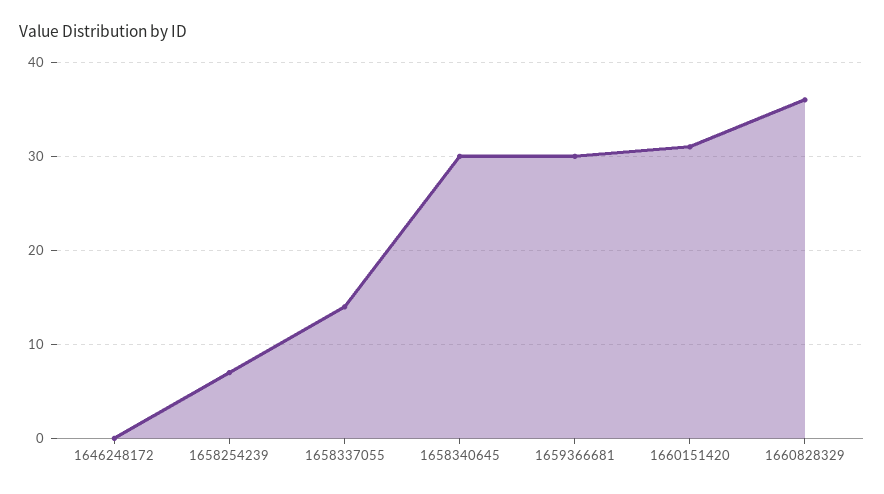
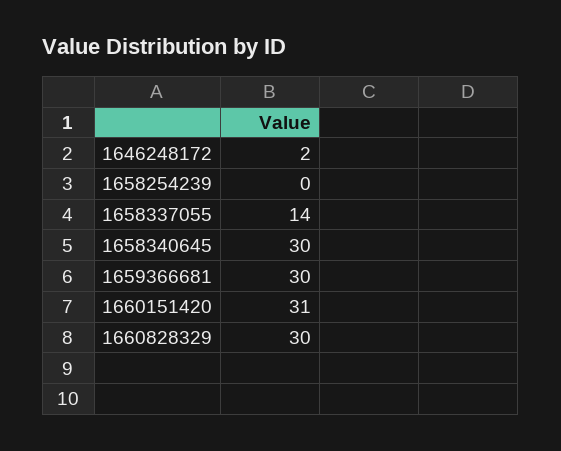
  {
-   "1646248172": 0,
+   "1646248172": 2,
-   "1658254239": 7,
+   "1658254239": 0,
    "1658337055": 14,
    "1658340645": 30,
    "1659366681": 30,
    "1660151420": 31,
-   "1660828329": 36
+   "1660828329": 30
  }

